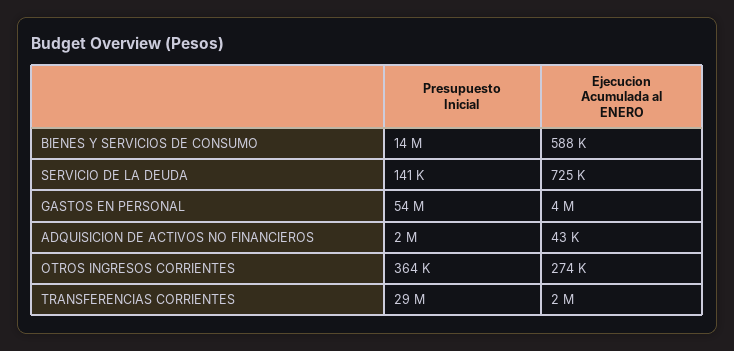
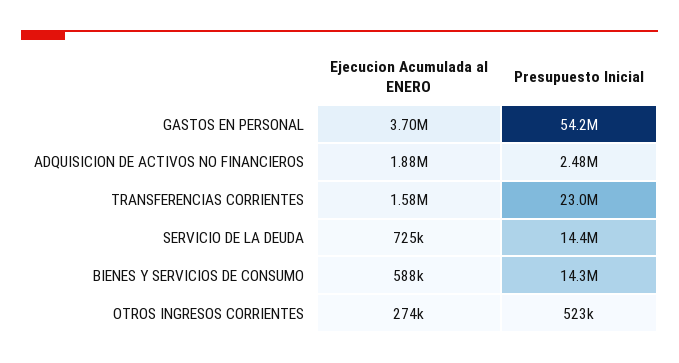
  {
    "Presupuesto Inicial": {
      "BIENES Y SERVICIOS DE CONSUMO": 14300000,
-     "SERVICIO DE LA DEUDA": 141000,
+     "SERVICIO DE LA DEUDA": 14400000,
      "GASTOS EN PERSONAL": 54200000,
-     "ADQUISICION DE ACTIVOS NO FINANCIEROS": 2000000,
+     "ADQUISICION DE ACTIVOS NO FINANCIEROS": 2480000,
-     "OTROS INGRESOS CORRIENTES": 364000,
+     "OTROS INGRESOS CORRIENTES": 523000,
-     "TRANSFERENCIAS CORRIENTES": 29000000
+     "TRANSFERENCIAS CORRIENTES": 23000000
    },
    "Ejecucion Acumulada al ENERO": {
      "BIENES Y SERVICIOS DE CONSUMO": 588000,
      "SERVICIO DE LA DEUDA": 725000,
-     "GASTOS EN PERSONAL": 4000000,
+     "GASTOS EN PERSONAL": 3700000,
-     "ADQUISICION DE ACTIVOS NO FINANCIEROS": 43000,
+     "ADQUISICION DE ACTIVOS NO FINANCIEROS": 1880000,
      "OTROS INGRESOS CORRIENTES": 274000,
-     "TRANSFERENCIAS CORRIENTES": 2000000
+     "TRANSFERENCIAS CORRIENTES": 1580000
    }
  }

